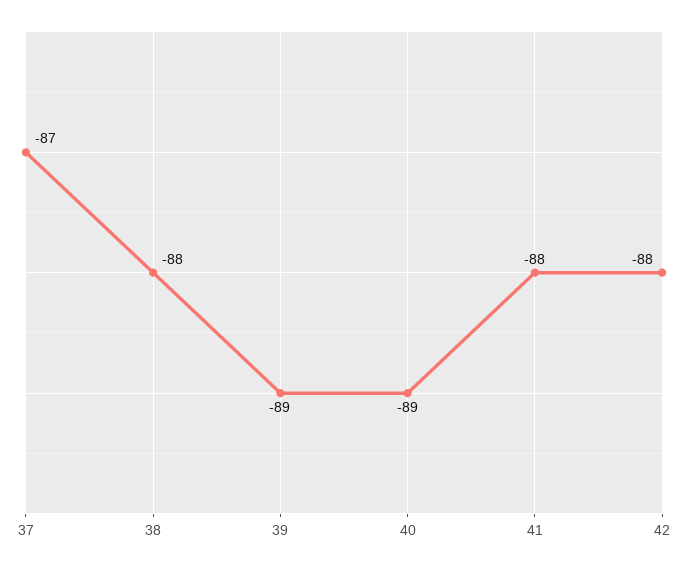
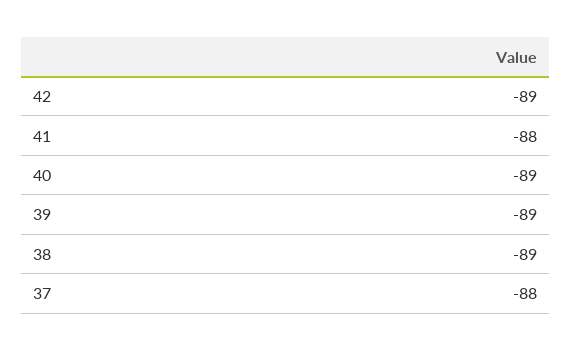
  {
-   "37": -87,
+   "37": -88,
-   "38": -88,
+   "38": -89,
    "39": -89,
    "40": -89,
    "41": -88,
-   "42": -88
+   "42": -89
  }

